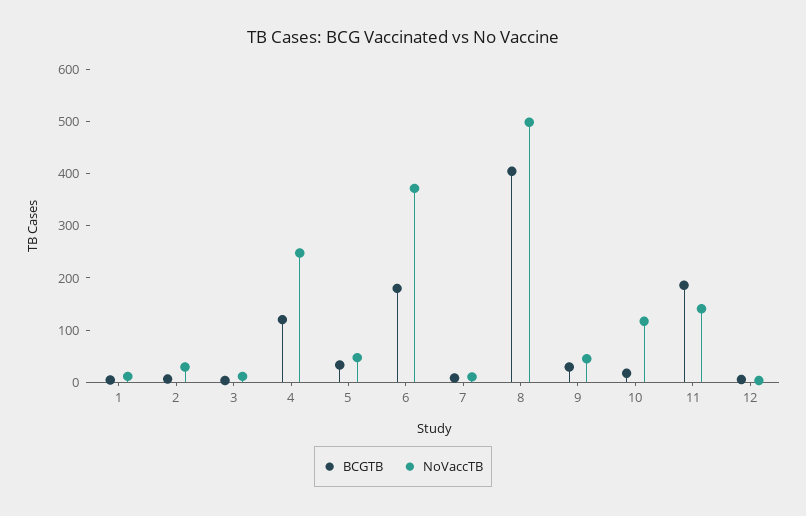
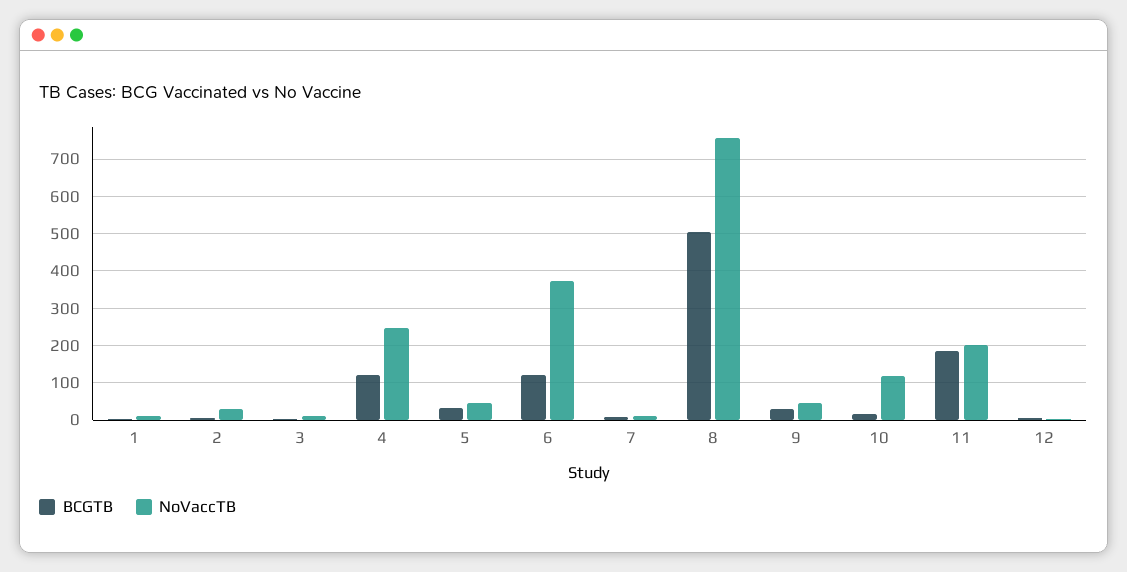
  {
    "BCGTB": {
      "1": 0,
      "2": 0,
      "3": 0,
      "4": 120,
      "5": 40,
-     "6": 180,
+     "6": 120,
      "7": 0,
-     "8": 400,
+     "8": 500,
      "9": 20,
      "10": 20,
      "11": 180,
      "12": 0
    },
    "NoVaccTB": {
      "1": 20,
      "2": 20,
      "3": 20,
      "4": 240,
      "5": 40,
      "6": 380,
      "7": 20,
-     "8": 500,
+     "8": 760,
      "9": 40,
      "10": 120,
-     "11": 140,
+     "11": 200,
      "12": 0
    }
  }

